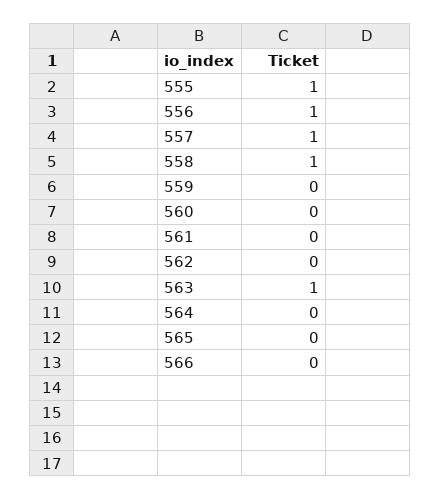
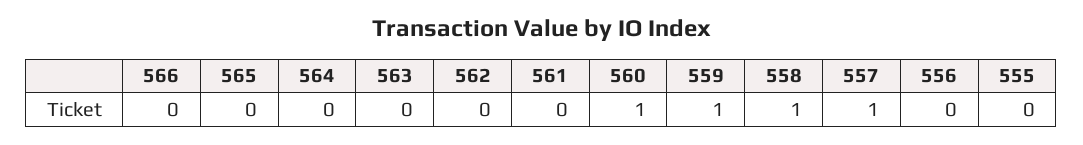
  {
-   "555": 1,
+   "555": 0,
-   "556": 1,
+   "556": 0,
    "557": 1,
    "558": 1,
-   "559": 0,
+   "559": 1,
-   "560": 0,
+   "560": 1,
    "561": 0,
    "562": 0,
-   "563": 1,
+   "563": 0,
    "564": 0,
    "565": 0,
    "566": 0
  }

